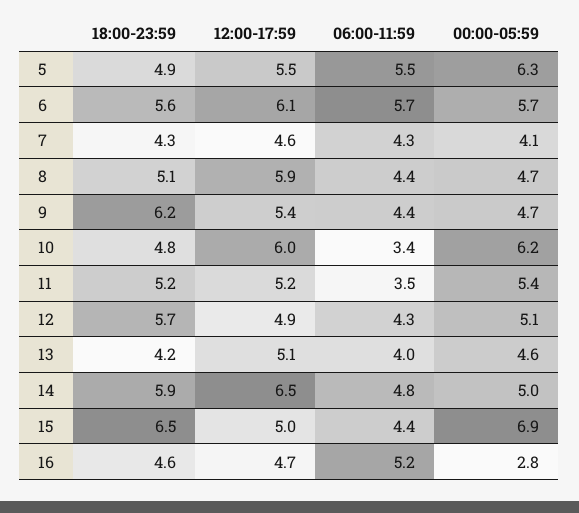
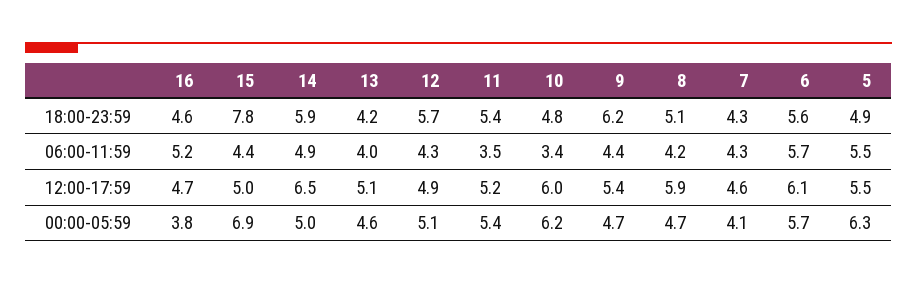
  {
    "18:00-23:59": {
      "5": 4.9,
      "6": 5.6,
      "7": 4.3,
      "8": 5.1,
      "9": 6.2,
      "10": 4.8,
-     "11": 5.2,
+     "11": 5.4,
      "12": 5.7,
      "13": 4.2,
      "14": 5.9,
-     "15": 6.5,
+     "15": 7.8,
      "16": 4.6
    },
    "12:00-17:59": {
      "5": 5.5,
      "6": 6.1,
      "7": 4.6,
      "8": 5.9,
      "9": 5.4,
      "10": 6,
      "11": 5.2,
      "12": 4.9,
      "13": 5.1,
      "14": 6.5,
      "15": 5,
      "16": 4.7
    },
    "06:00-11:59": {
      "5": 5.5,
      "6": 5.7,
      "7": 4.3,
-     "8": 4.4,
+     "8": 4.2,
      "9": 4.4,
      "10": 3.4,
      "11": 3.5,
      "12": 4.3,
      "13": 4,
-     "14": 4.8,
+     "14": 4.9,
      "15": 4.4,
      "16": 5.2
    },
    "00:00-05:59": {
      "5": 6.3,
      "6": 5.7,
      "7": 4.1,
      "8": 4.7,
      "9": 4.7,
      "10": 6.2,
      "11": 5.4,
      "12": 5.1,
      "13": 4.6,
      "14": 5,
      "15": 6.9,
-     "16": 2.8
+     "16": 3.8
    }
  }

